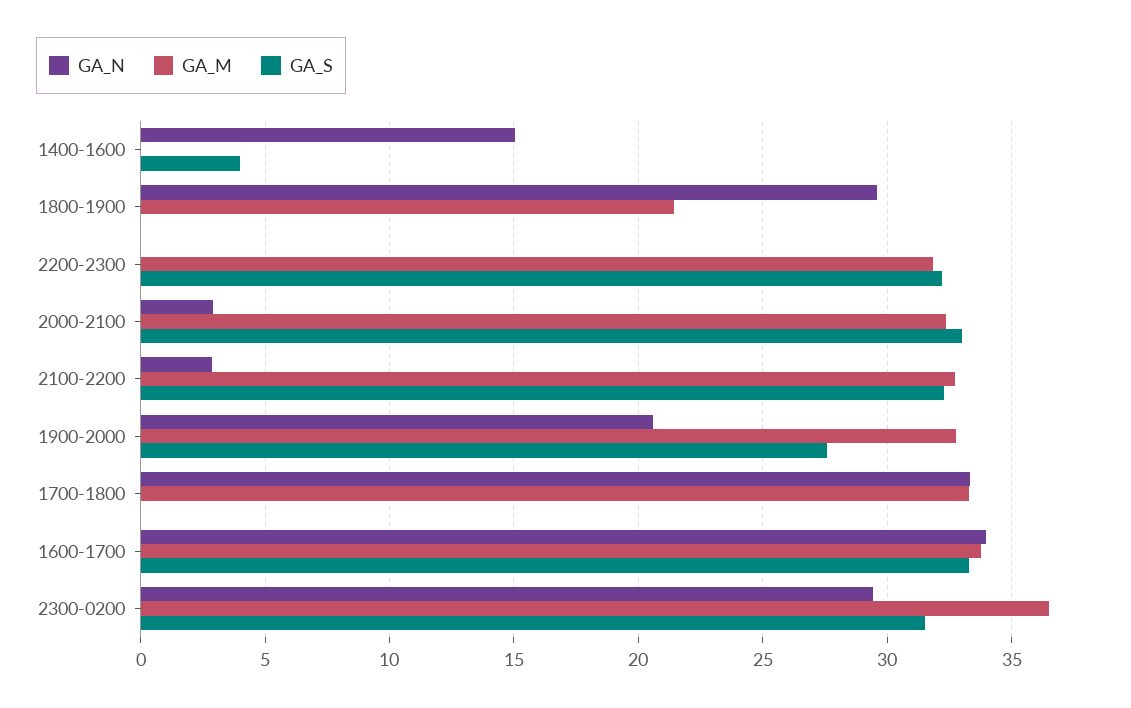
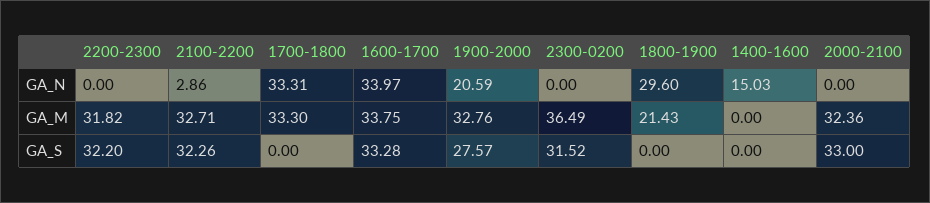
  {
    "GA_N": {
      "1400-1600": 15.03,
      "1800-1900": 29.6,
      "2200-2300": 0,
-     "2000-2100": 3,
+     "2000-2100": 0,
      "2100-2200": 2.86,
      "1900-2000": 20.59,
      "1700-1800": 33.31,
      "1600-1700": 33.97,
-     "2300-0200": 29.5
+     "2300-0200": 0
    },
    "GA_M": {
      "1400-1600": 0,
      "1800-1900": 21.43,
      "2200-2300": 31.82,
      "2000-2100": 32.36,
      "2100-2200": 32.71,
      "1900-2000": 32.76,
      "1700-1800": 33.3,
      "1600-1700": 33.75,
      "2300-0200": 36.49
    },
    "GA_S": {
-     "1400-1600": 4,
+     "1400-1600": 0,
      "1800-1900": 0,
      "2200-2300": 32.2,
      "2000-2100": 33,
      "2100-2200": 32.26,
      "1900-2000": 27.57,
      "1700-1800": 0,
      "1600-1700": 33.28,
      "2300-0200": 31.52
    }
  }

